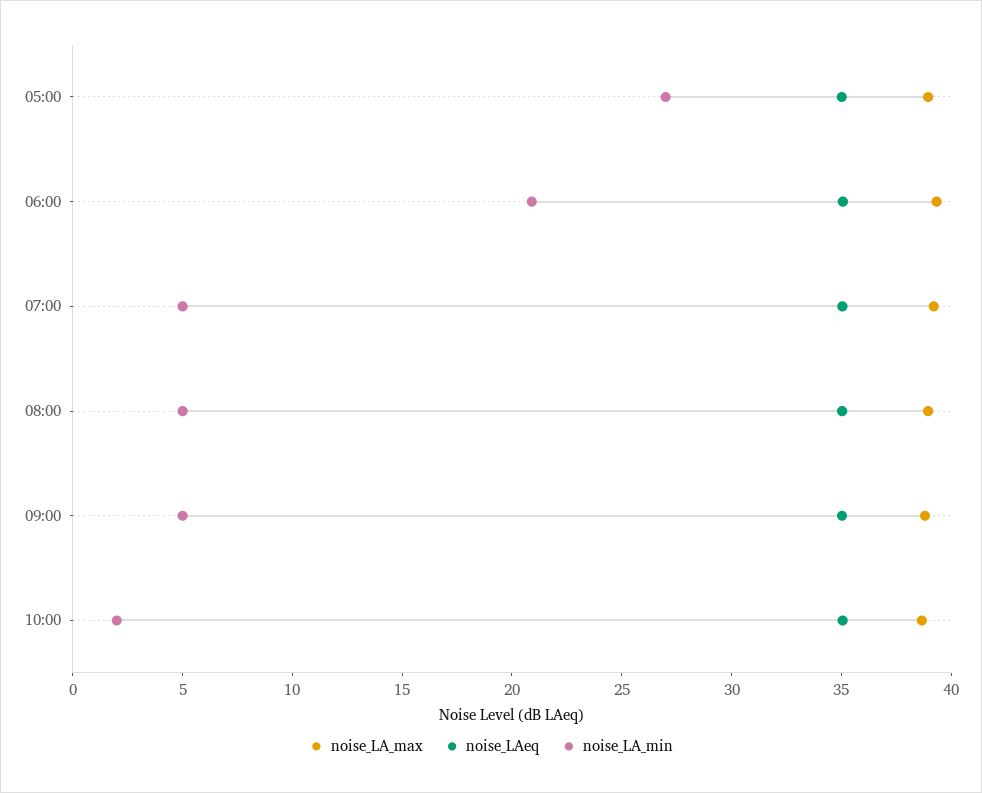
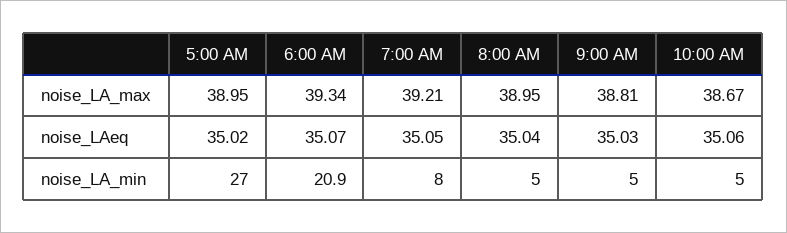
  {
    "noise_LA_max": {
      "05:00": 38.95,
      "06:00": 39.34,
      "07:00": 39.21,
      "08:00": 38.95,
      "09:00": 38.81,
      "10:00": 38.67
    },
    "noise_LAeq": {
      "05:00": 35.02,
      "06:00": 35.07,
      "07:00": 35.05,
      "08:00": 35.04,
      "09:00": 35.03,
      "10:00": 35.06
    },
    "noise_LA_min": {
      "05:00": 27,
      "06:00": 20.9,
-     "07:00": 5,
+     "07:00": 8,
      "08:00": 5,
      "09:00": 5,
-     "10:00": 2
+     "10:00": 5
    }
  }

